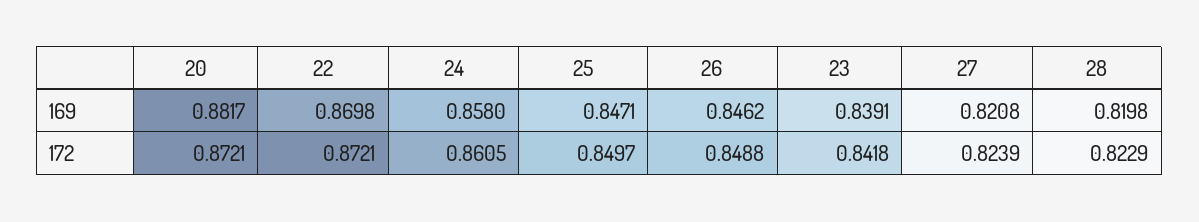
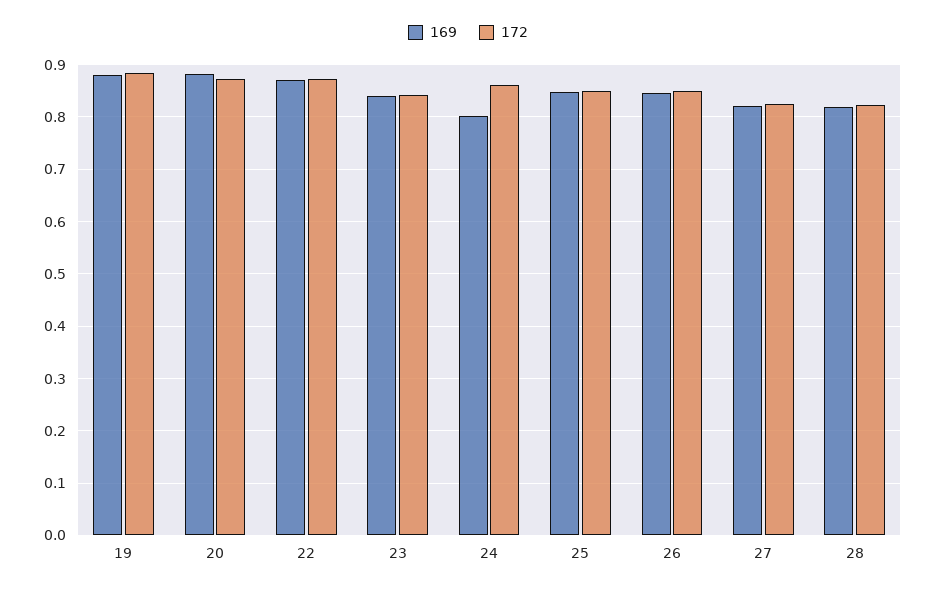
  {
    "169": {
      "20": 0.8817,
      "22": 0.8698,
-     "24": 0.858,
+     "24": 0.8,
      "25": 0.8471,
      "26": 0.8462,
      "23": 0.8391,
      "27": 0.8208,
-     "28": 0.8198
+     "28": 0.8198,
+     "19": 0.88
    },
    "172": {
      "20": 0.8721,
      "22": 0.8721,
      "24": 0.8605,
      "25": 0.8497,
      "26": 0.8488,
      "23": 0.8418,
      "27": 0.8239,
-     "28": 0.8229
+     "28": 0.8229,
+     "19": 0.88
    }
  }

